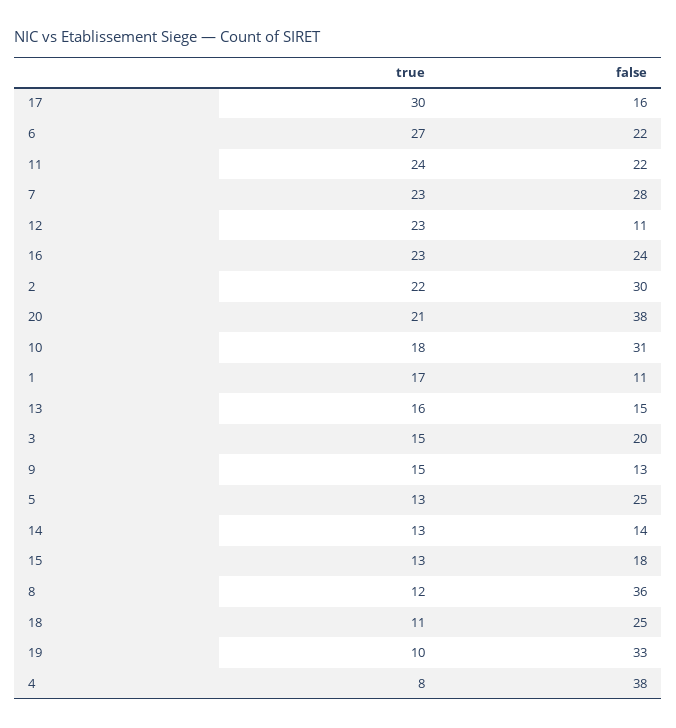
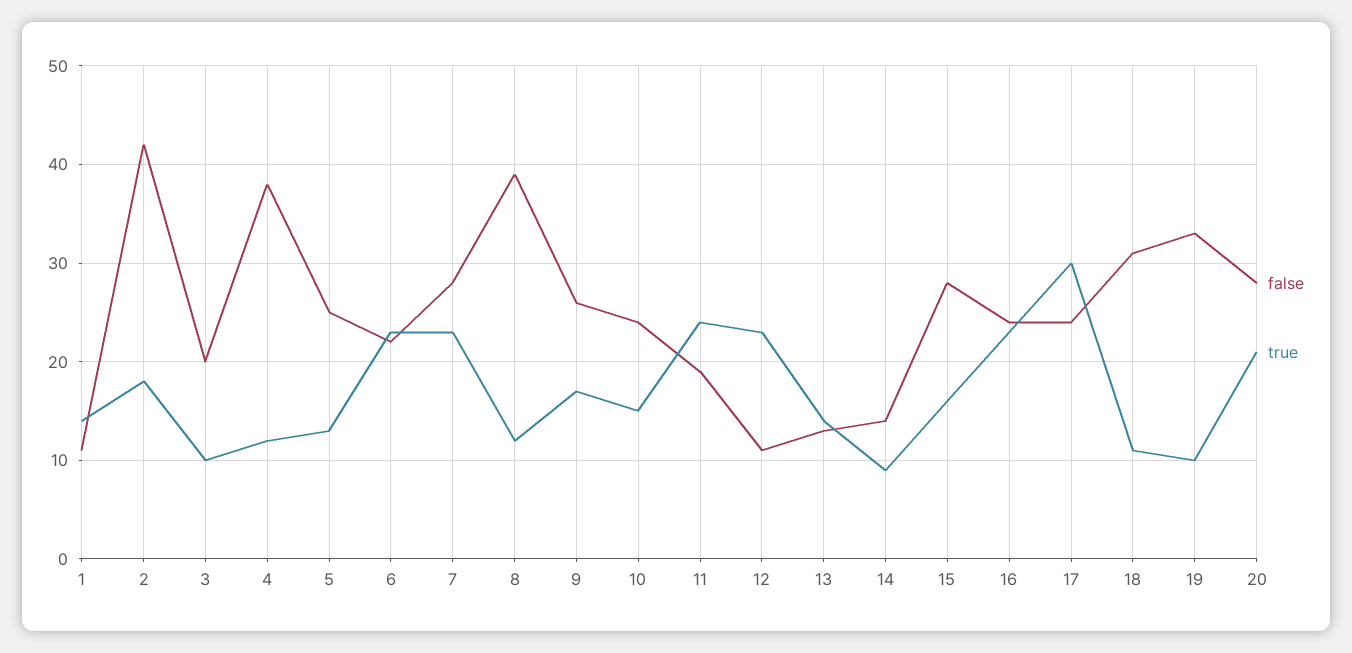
  {
    "true": {
      "17": 30,
-     "6": 27,
+     "6": 23,
      "11": 24,
      "7": 23,
      "12": 23,
      "16": 23,
-     "2": 22,
+     "2": 18,
      "20": 21,
-     "10": 18,
+     "10": 15,
-     "1": 17,
+     "1": 14,
-     "13": 16,
+     "13": 14,
-     "3": 15,
+     "3": 10,
-     "9": 15,
+     "9": 17,
      "5": 13,
-     "14": 13,
+     "14": 9,
-     "15": 13,
+     "15": 16,
      "8": 12,
      "18": 11,
      "19": 10,
-     "4": 8
+     "4": 12
    },
    "false": {
-     "17": 16,
+     "17": 24,
      "6": 22,
-     "11": 22,
+     "11": 19,
      "7": 28,
      "12": 11,
      "16": 24,
-     "2": 30,
+     "2": 42,
-     "20": 38,
+     "20": 28,
-     "10": 31,
+     "10": 24,
      "1": 11,
-     "13": 15,
+     "13": 13,
      "3": 20,
-     "9": 13,
+     "9": 26,
      "5": 25,
      "14": 14,
-     "15": 18,
+     "15": 28,
-     "8": 36,
+     "8": 39,
-     "18": 25,
+     "18": 31,
      "19": 33,
      "4": 38
    }
  }

